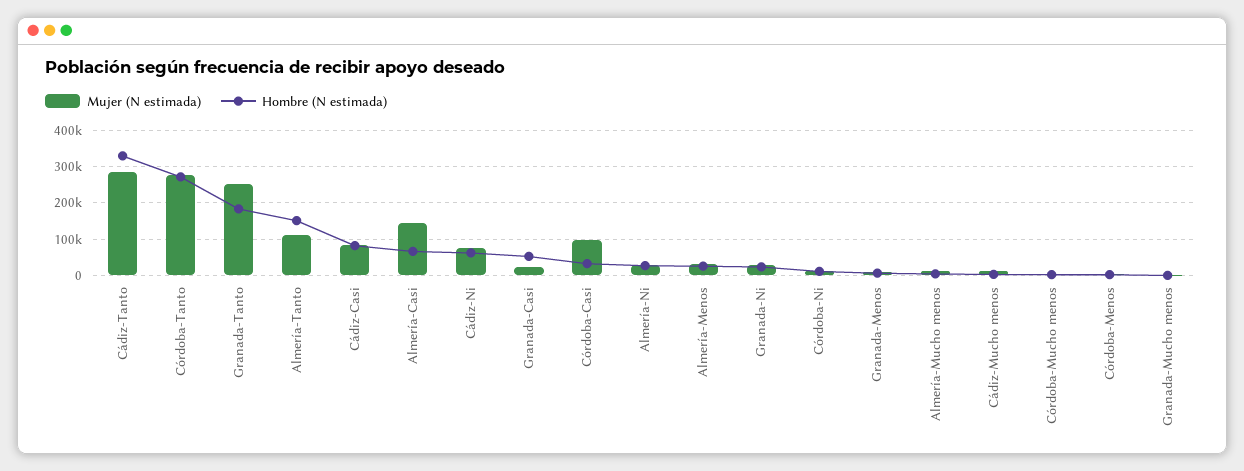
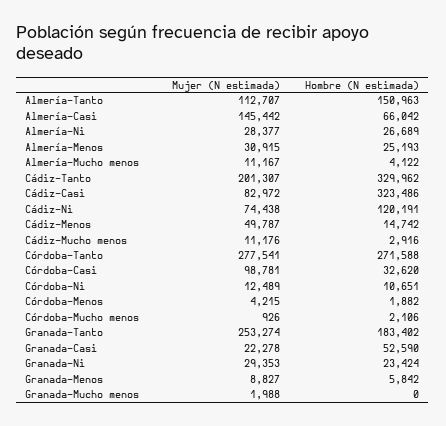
  {
    "Mujer (N estimada)": {
-     "Cádiz-Tanto": 280000,
+     "Cádiz-Tanto": 201307,
      "Córdoba-Tanto": 277541,
      "Granada-Tanto": 253274,
      "Almería-Tanto": 112707,
      "Cádiz-Casi": 82972,
      "Almería-Casi": 145442,
      "Cádiz-Ni": 74438,
      "Granada-Casi": 22278,
      "Córdoba-Casi": 98781,
      "Almería-Ni": 28377,
      "Almería-Menos": 30915,
      "Granada-Ni": 29353,
      "Córdoba-Ni": 12489,
      "Granada-Menos": 8827,
      "Almería-Mucho menos": 11167,
      "Cádiz-Mucho menos": 11176,
      "Córdoba-Mucho menos": 926,
      "Córdoba-Menos": 4215,
-     "Granada-Mucho menos": 1988
+     "Granada-Mucho menos": 1988,
+     "Cádiz-Menos": 49787
    },
    "Hombre (N estimada)": {
      "Cádiz-Tanto": 329962,
      "Córdoba-Tanto": 271588,
      "Granada-Tanto": 183402,
      "Almería-Tanto": 150963,
-     "Cádiz-Casi": 80000,
+     "Cádiz-Casi": 323486,
      "Almería-Casi": 66042,
-     "Cádiz-Ni": 60000,
+     "Cádiz-Ni": 120191,
      "Granada-Casi": 52590,
      "Córdoba-Casi": 32620,
      "Almería-Ni": 26689,
      "Almería-Menos": 25193,
      "Granada-Ni": 23424,
      "Córdoba-Ni": 10651,
      "Granada-Menos": 5842,
      "Almería-Mucho menos": 4122,
      "Cádiz-Mucho menos": 2916,
      "Córdoba-Mucho menos": 2106,
      "Córdoba-Menos": 1882,
-     "Granada-Mucho menos": 0
+     "Granada-Mucho menos": 0,
+     "Cádiz-Menos": 14742
    }
  }

